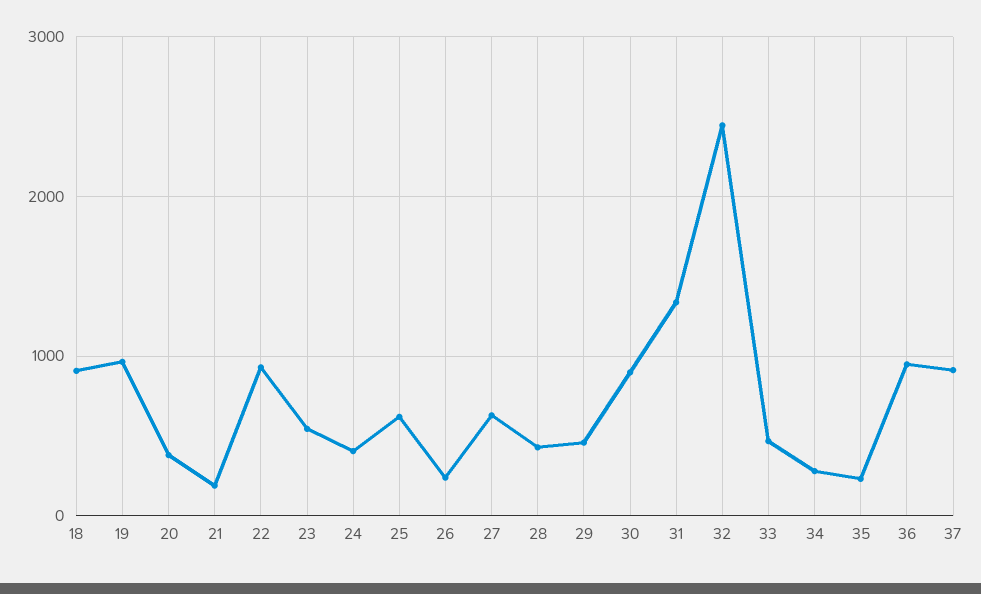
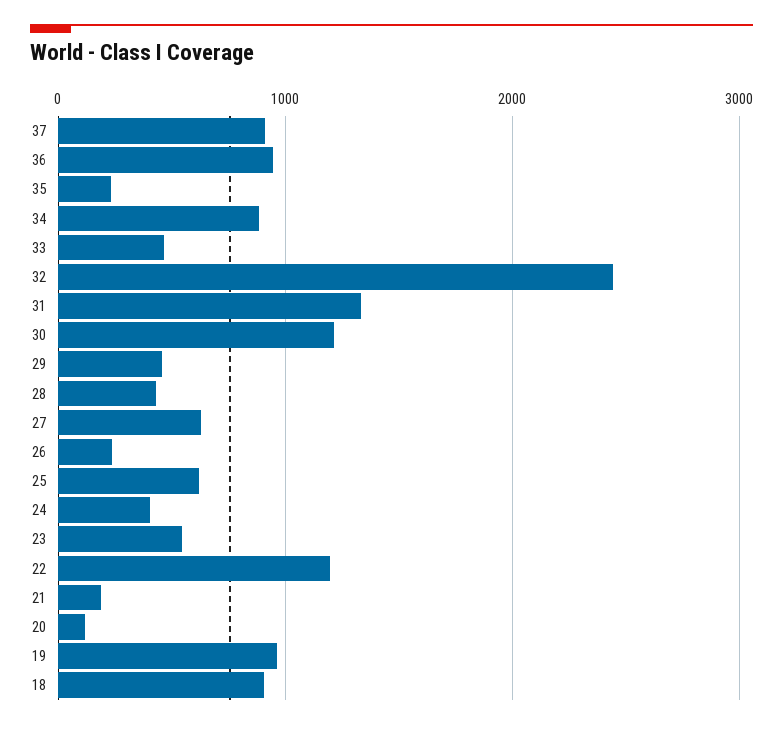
  {
    "18": 900,
    "19": 1000,
-   "20": 400,
+   "20": 100,
    "21": 200,
-   "22": 900,
+   "22": 1200,
    "23": 500,
    "24": 400,
    "25": 600,
    "26": 200,
    "27": 600,
    "28": 400,
    "29": 500,
-   "30": 900,
+   "30": 1200,
    "31": 1300,
    "32": 2400,
    "33": 500,
-   "34": 300,
+   "34": 900,
    "35": 200,
    "36": 900,
    "37": 900
  }

